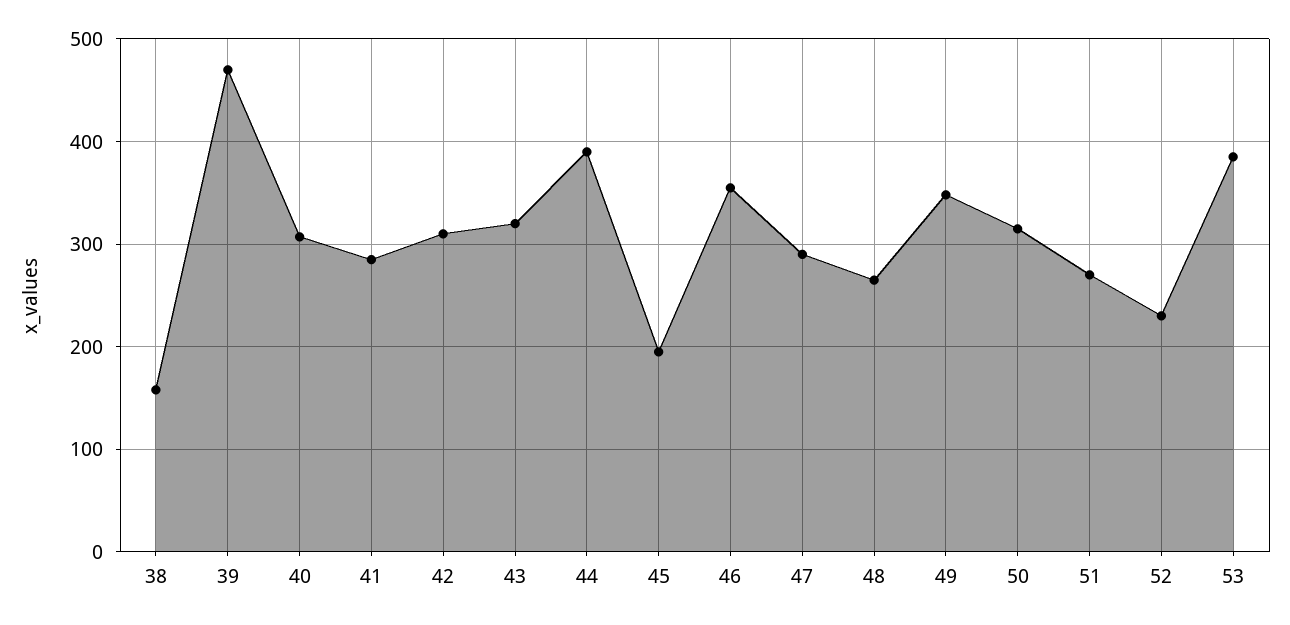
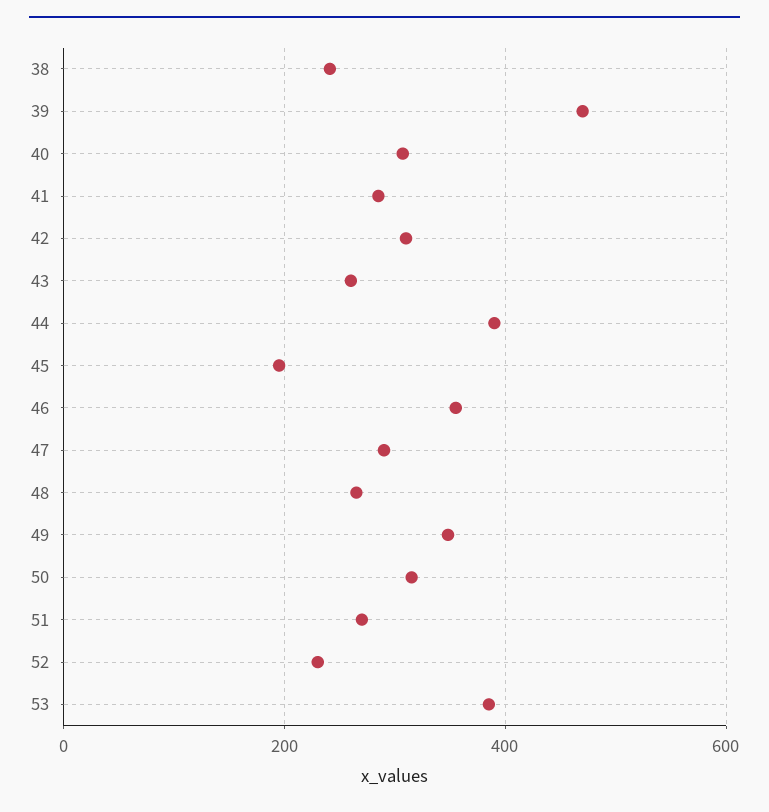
  {
-   "38": 160,
+   "38": 240,
    "39": 470,
    "40": 310,
    "41": 290,
    "42": 310,
-   "43": 320,
+   "43": 260,
    "44": 390,
    "45": 200,
    "46": 360,
    "47": 290,
    "48": 270,
    "49": 350,
    "50": 320,
    "51": 270,
    "52": 230,
    "53": 390
  }

